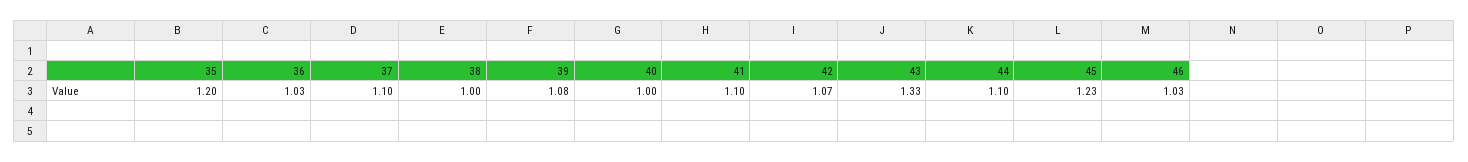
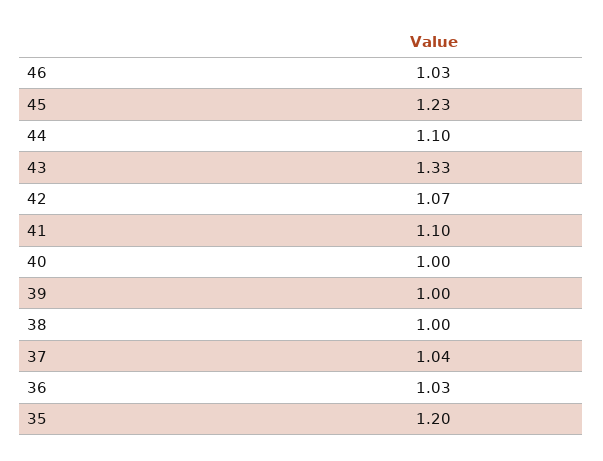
  {
    "35": 1.2,
    "36": 1.03,
-   "37": 1.1,
+   "37": 1.04,
    "38": 1,
-   "39": 1.08,
+   "39": 1,
    "40": 1,
    "41": 1.1,
    "42": 1.07,
    "43": 1.33,
    "44": 1.1,
    "45": 1.23,
    "46": 1.03
  }

